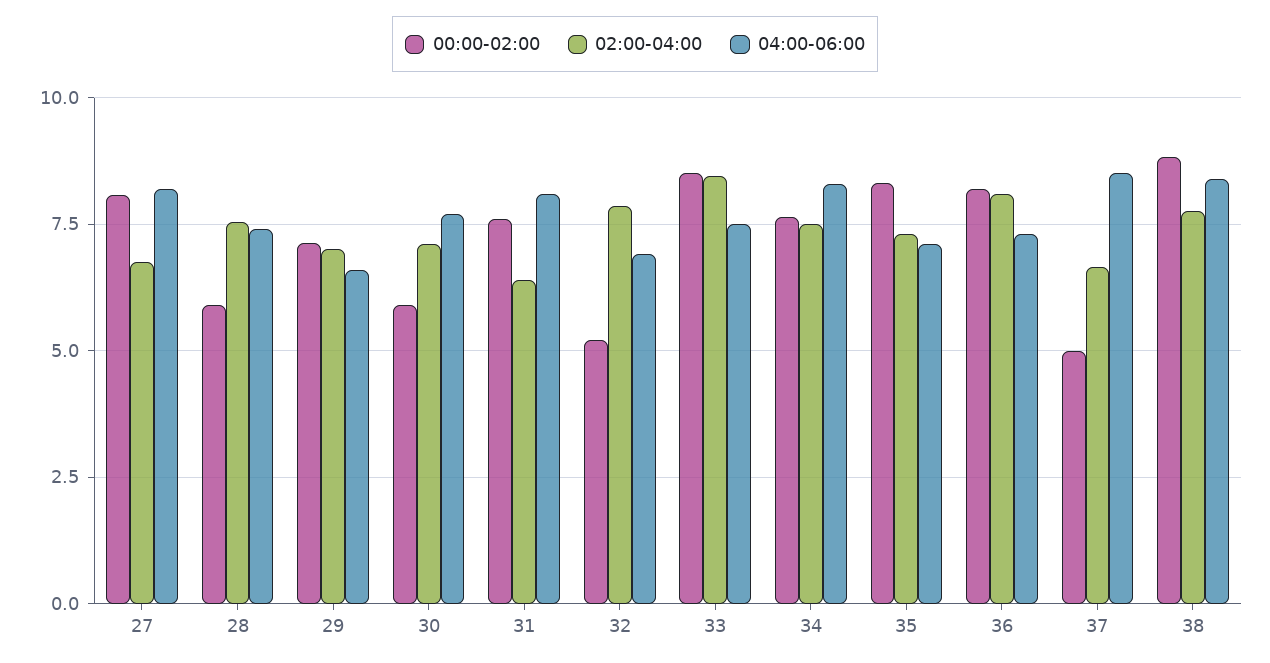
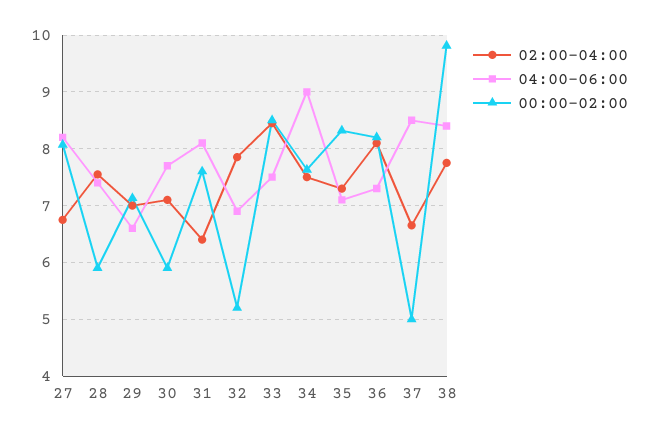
  {
    "00:00-02:00": {
      "27": 8,
      "28": 6,
      "29": 7.2,
      "30": 6,
      "31": 7.6,
      "32": 5.2,
      "33": 8.6,
      "34": 7.6,
      "35": 8.4,
      "36": 8.2,
      "37": 5,
-     "38": 8.75
+     "38": 9.8
    },
    "02:00-04:00": {
      "27": 6.8,
      "28": 7.6,
      "29": 7,
      "30": 7.2,
      "31": 6.4,
      "32": 7.8,
      "33": 8.4,
      "34": 7.6,
      "35": 7.4,
      "36": 8.2,
      "37": 6.6,
      "38": 7.8
    },
    "04:00-06:00": {
      "27": 8.2,
      "28": 7.4,
      "29": 6.6,
      "30": 7.8,
      "31": 8.2,
      "32": 7,
      "33": 7.6,
-     "34": 8.25,
+     "34": 9,
      "35": 7.2,
      "36": 7.4,
      "37": 8.6,
      "38": 8.4
    }
  }

